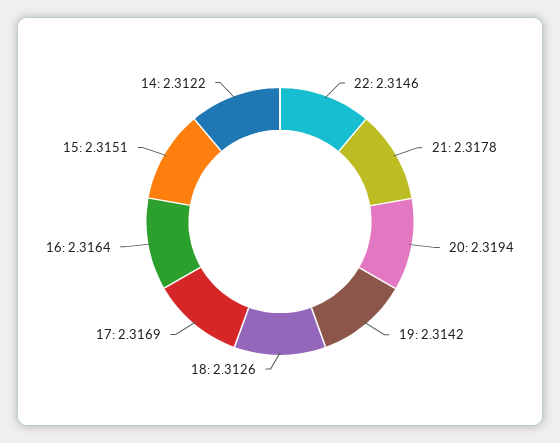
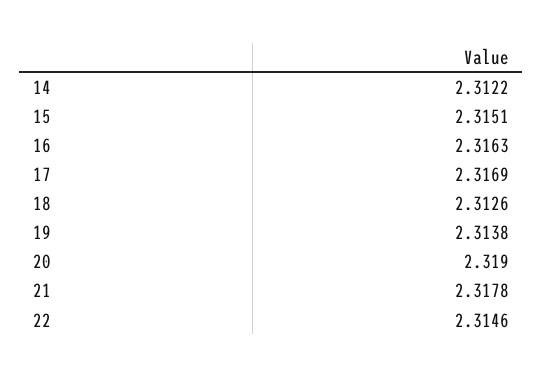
  {
    "22": 2.3146,
    "21": 2.3178,
-   "20": 2.3194,
+   "20": 2.319,
-   "19": 2.3142,
+   "19": 2.3138,
    "18": 2.3126,
    "17": 2.3169,
-   "16": 2.3164,
+   "16": 2.3163,
    "15": 2.3151,
    "14": 2.3122
  }

